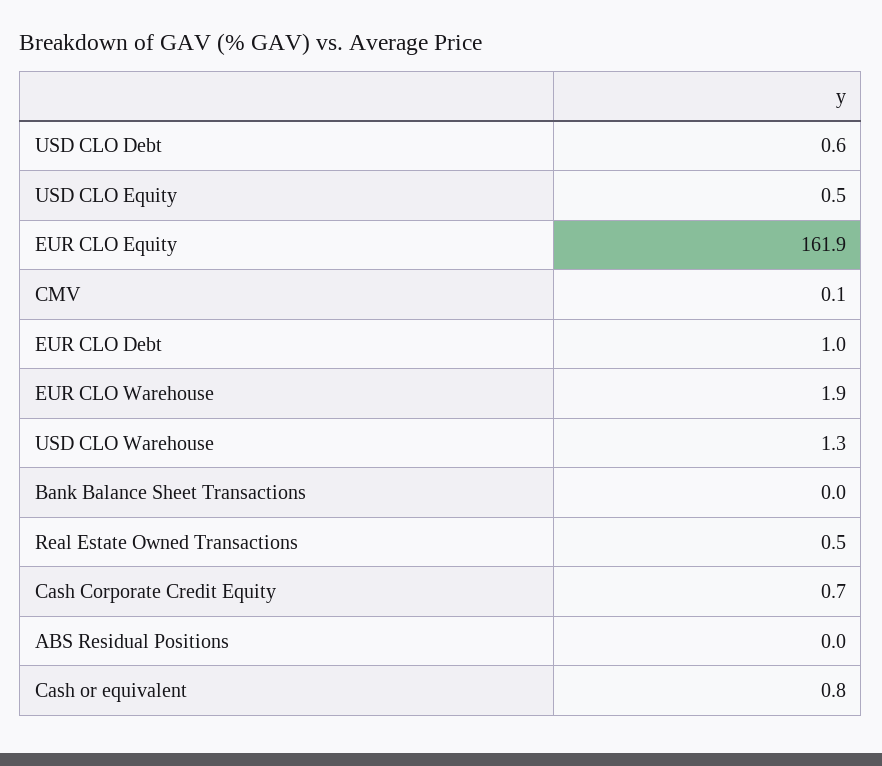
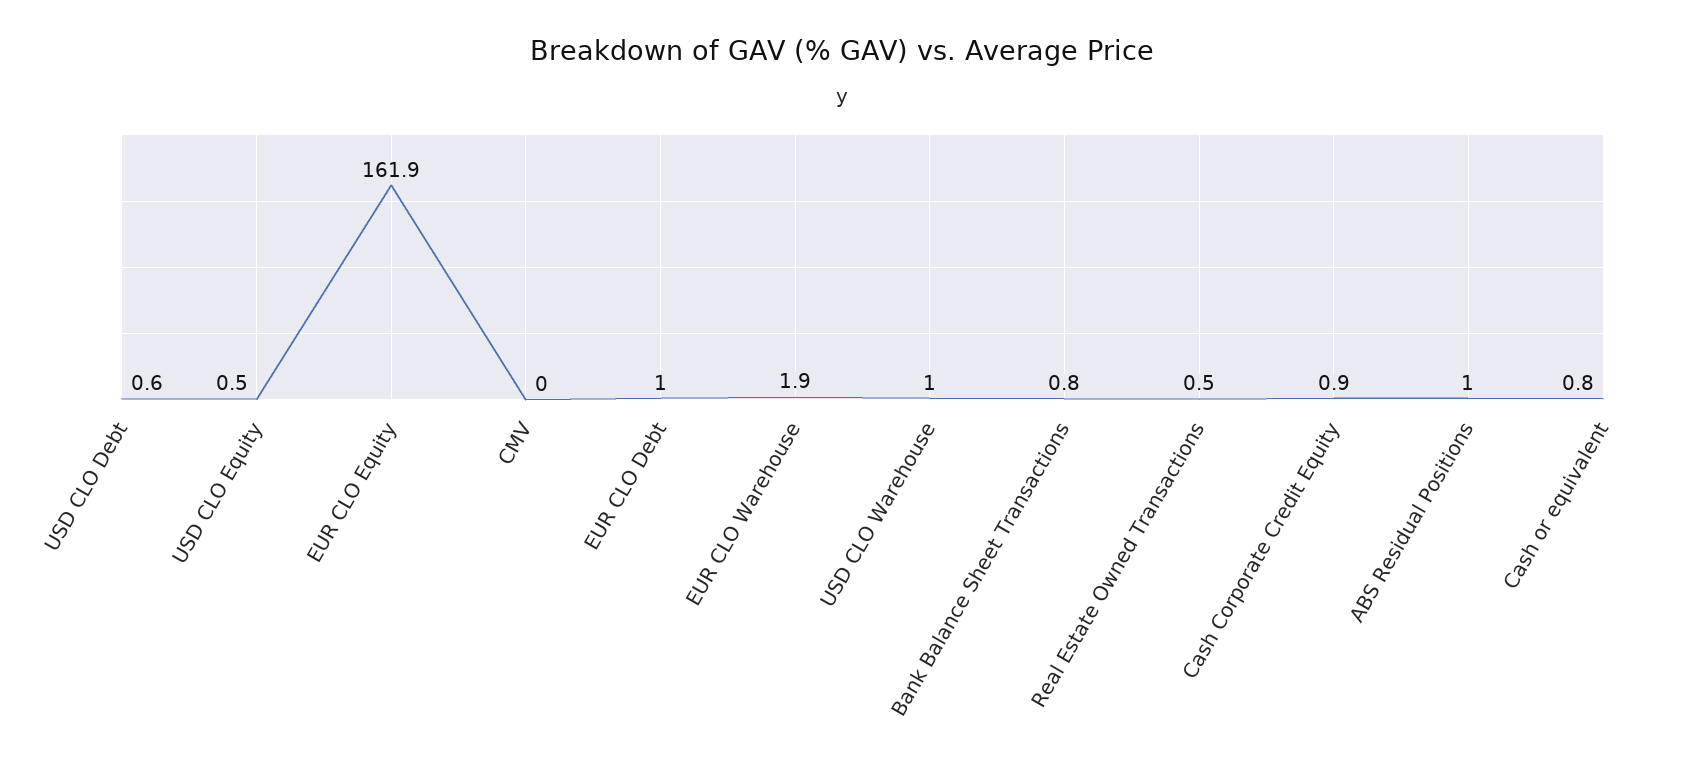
  {
    "USD CLO Debt": 0.6,
    "USD CLO Equity": 0.5,
    "EUR CLO Equity": 161.9,
-   "CMV": 0.1,
+   "CMV": 0,
    "EUR CLO Debt": 1,
    "EUR CLO Warehouse": 1.9,
-   "USD CLO Warehouse": 1.3,
+   "USD CLO Warehouse": 1,
-   "Bank Balance Sheet Transactions": 0,
+   "Bank Balance Sheet Transactions": 0.8,
    "Real Estate Owned Transactions": 0.5,
-   "Cash Corporate Credit Equity": 0.7,
+   "Cash Corporate Credit Equity": 0.9,
-   "ABS Residual Positions": 0,
+   "ABS Residual Positions": 1,
    "Cash or equivalent": 0.8
  }

